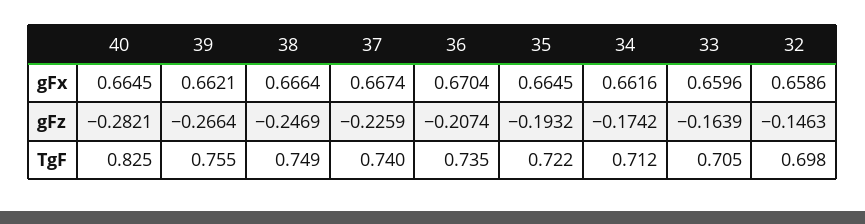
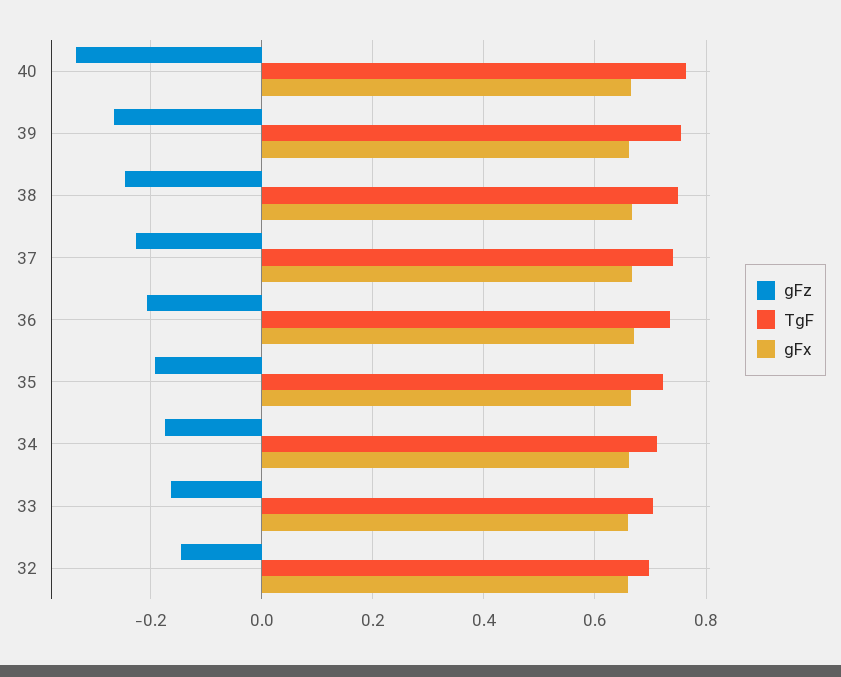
  {
    "gFx": {
      "40": 0.6645,
      "39": 0.6621,
      "38": 0.6664,
      "37": 0.6674,
      "36": 0.6704,
      "35": 0.6645,
      "34": 0.6616,
      "33": 0.6596,
      "32": 0.6586
    },
    "gFz": {
-     "40": -0.2821,
+     "40": -0.34,
      "39": -0.2664,
      "38": -0.2469,
      "37": -0.2259,
      "36": -0.2074,
      "35": -0.1932,
      "34": -0.1742,
      "33": -0.1639,
      "32": -0.1463
    },
    "TgF": {
-     "40": 0.825,
+     "40": 0.76,
      "39": 0.755,
      "38": 0.749,
      "37": 0.74,
      "36": 0.735,
      "35": 0.722,
      "34": 0.712,
      "33": 0.705,
      "32": 0.698
    }
  }

